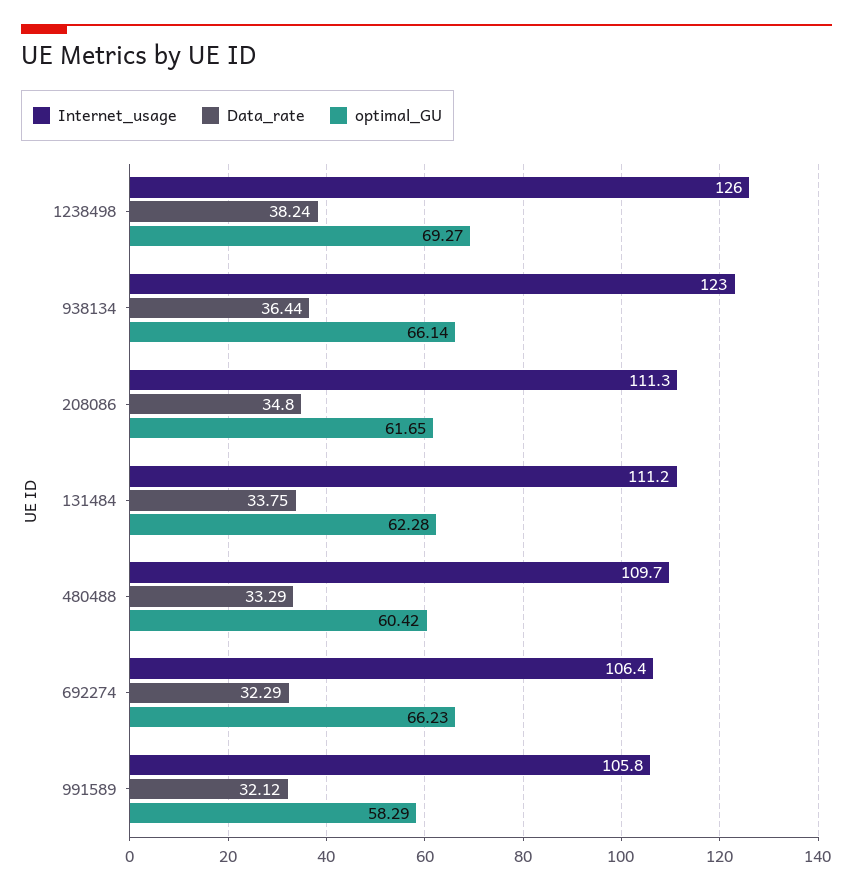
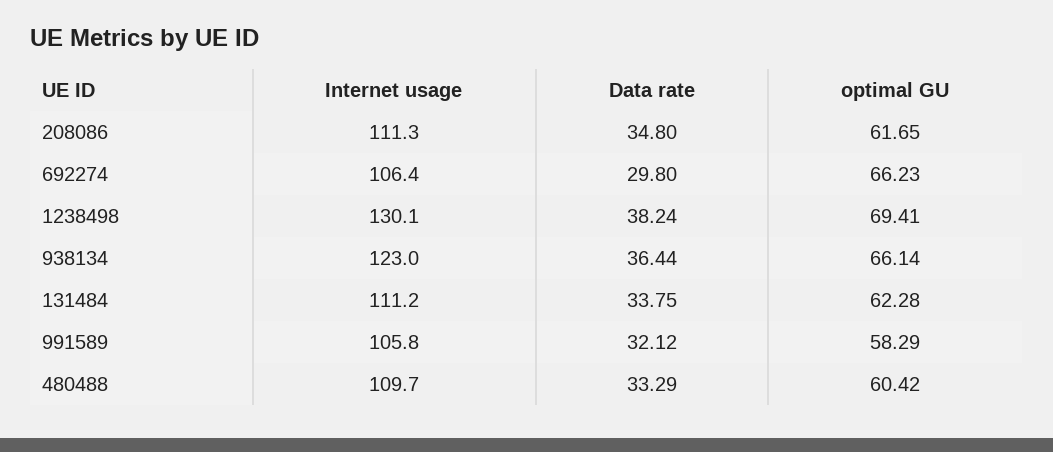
  {
    "Internet_usage": {
-     "1238498": 126,
+     "1238498": 130.1,
      "938134": 123,
      "208086": 111.3,
      "131484": 111.2,
      "480488": 109.7,
      "692274": 106.4,
      "991589": 105.8
    },
    "Data_rate": {
      "1238498": 38.24,
      "938134": 36.44,
      "208086": 34.8,
      "131484": 33.75,
      "480488": 33.29,
-     "692274": 32.29,
+     "692274": 29.8,
      "991589": 32.12
    },
    "optimal_GU": {
-     "1238498": 69.27,
+     "1238498": 69.41,
      "938134": 66.14,
      "208086": 61.65,
      "131484": 62.28,
      "480488": 60.42,
      "692274": 66.23,
      "991589": 58.29
    }
  }

